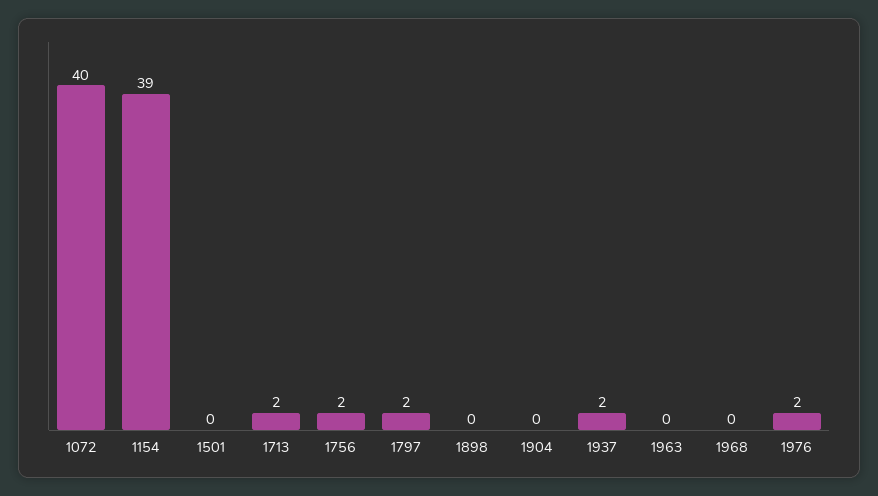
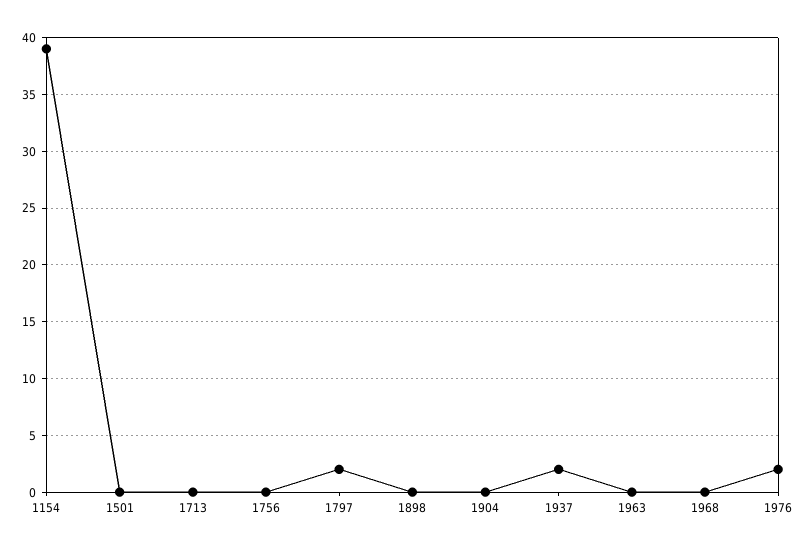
  {
-   "1072": 40,
    "1154": 39,
    "1501": 0,
-   "1713": 2,
+   "1713": 0,
-   "1756": 2,
+   "1756": 0,
    "1797": 2,
    "1898": 0,
    "1904": 0,
    "1937": 2,
    "1963": 0,
    "1968": 0,
    "1976": 2
  }

